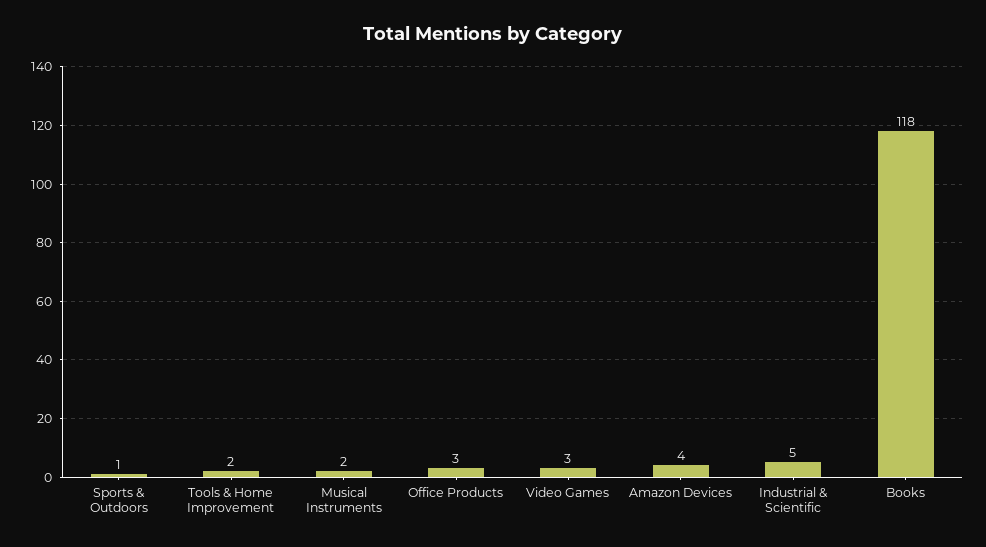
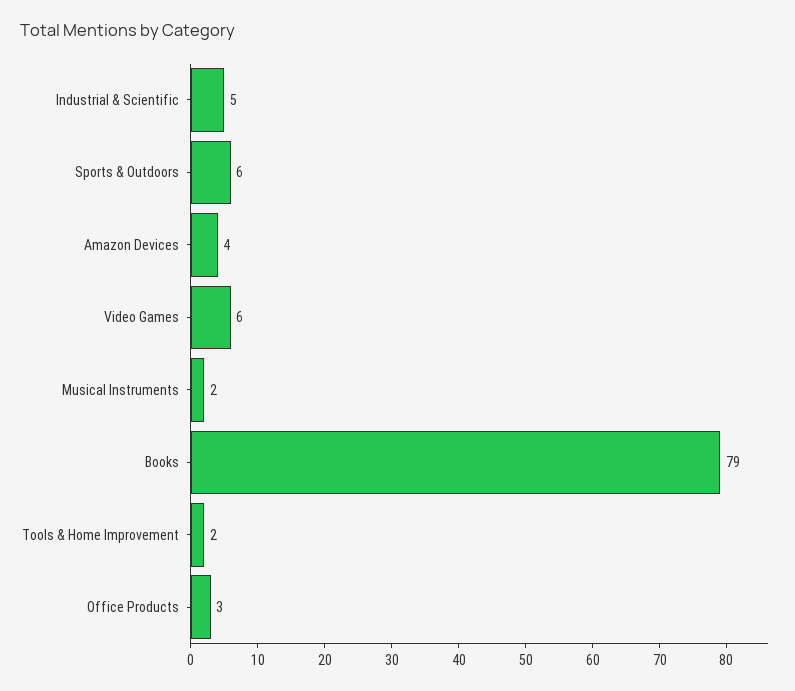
  {
-   "Sports & Outdoors": 1,
+   "Sports & Outdoors": 6,
    "Tools & Home Improvement": 2,
    "Musical Instruments": 2,
    "Office Products": 3,
-   "Video Games": 3,
+   "Video Games": 6,
    "Amazon Devices": 4,
    "Industrial & Scientific": 5,
-   "Books": 118
+   "Books": 79
  }

